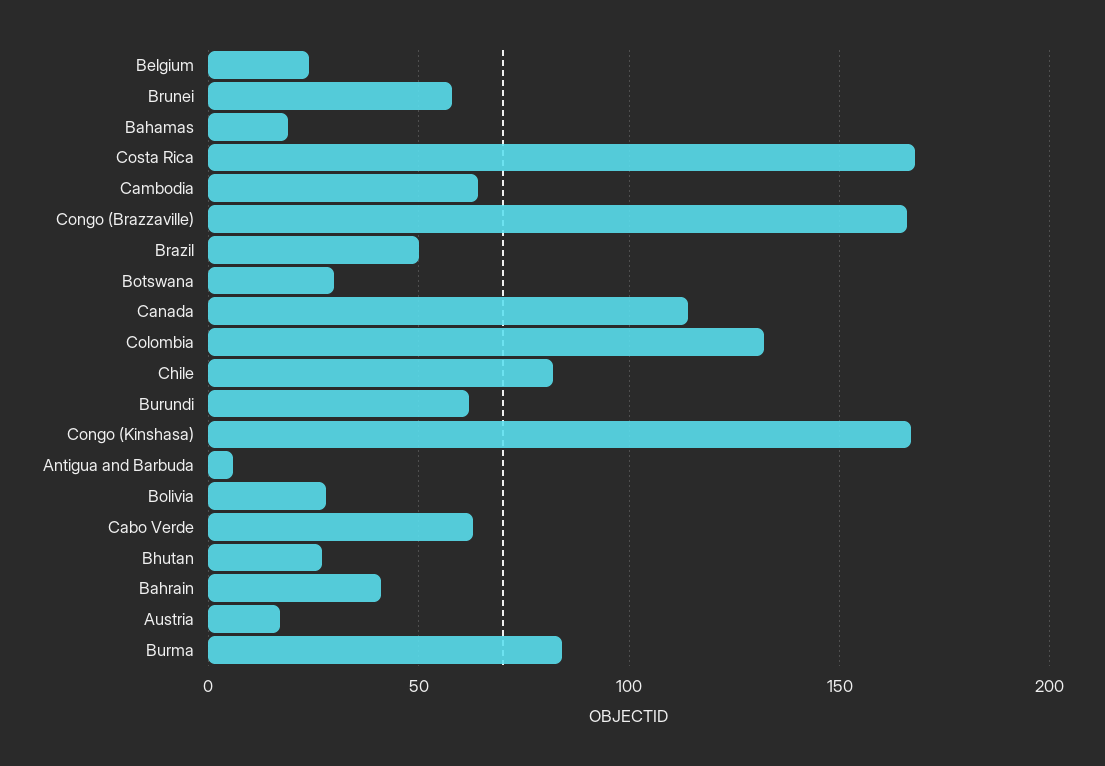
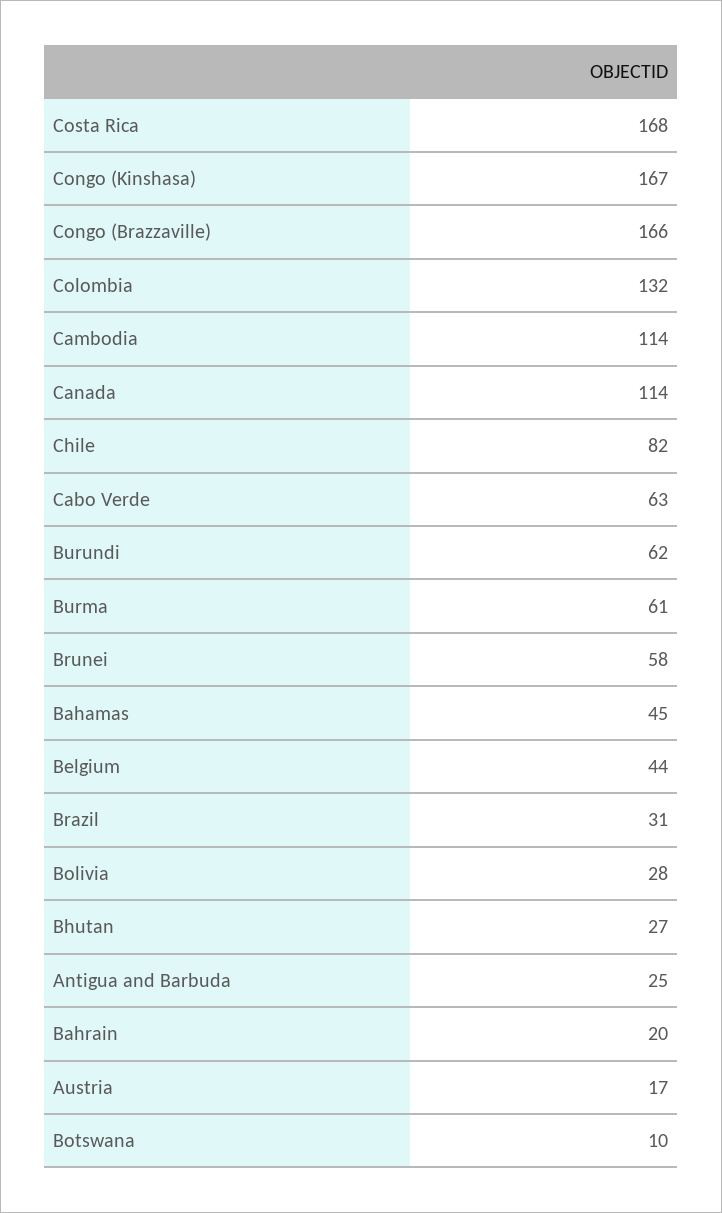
  {
-   "Belgium": 25,
+   "Belgium": 44,
    "Brunei": 58,
-   "Bahamas": 20,
+   "Bahamas": 45,
    "Costa Rica": 168,
-   "Cambodia": 65,
+   "Cambodia": 114,
    "Congo (Brazzaville)": 166,
-   "Brazil": 50,
+   "Brazil": 31,
-   "Botswana": 30,
+   "Botswana": 10,
    "Canada": 114,
    "Colombia": 132,
    "Chile": 82,
    "Burundi": 62,
    "Congo (Kinshasa)": 167,
-   "Antigua and Barbuda": 5,
+   "Antigua and Barbuda": 25,
    "Bolivia": 28,
    "Cabo Verde": 63,
    "Bhutan": 27,
-   "Bahrain": 40,
+   "Bahrain": 20,
    "Austria": 17,
-   "Burma": 85
+   "Burma": 61
  }

